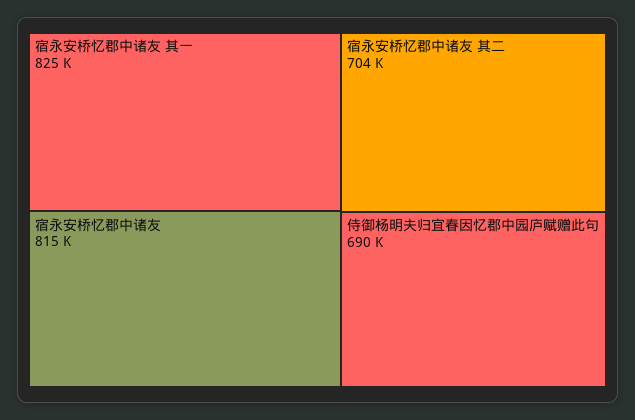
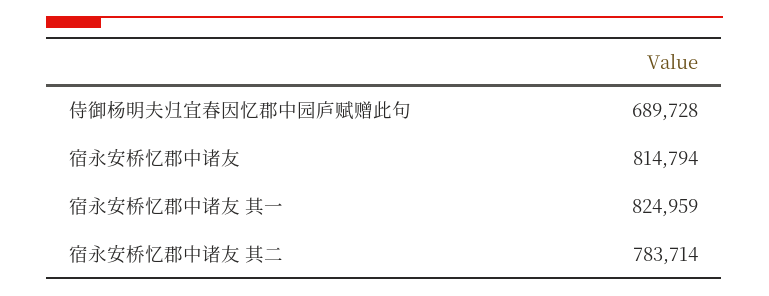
  {
    "宿永安桥忆郡中诸友 其一": 824959,
    "宿永安桥忆郡中诸友": 814794,
-   "宿永安桥忆郡中诸友 其二": 704000,
+   "宿永安桥忆郡中诸友 其二": 783714,
    "侍御杨明夫归宜春因忆郡中园庐赋赠此句": 689728
  }

